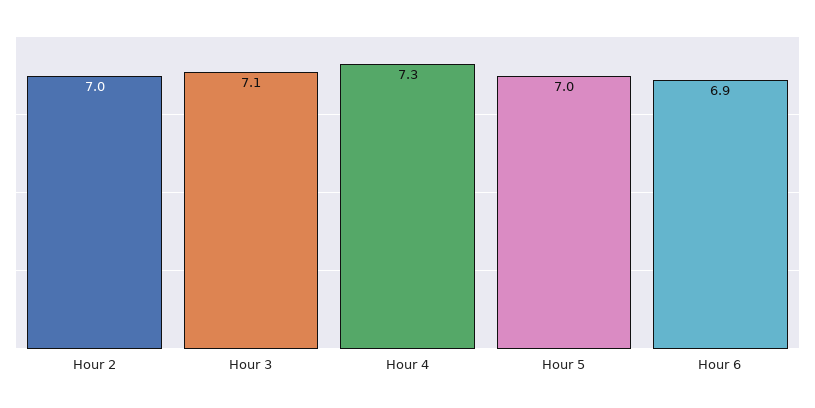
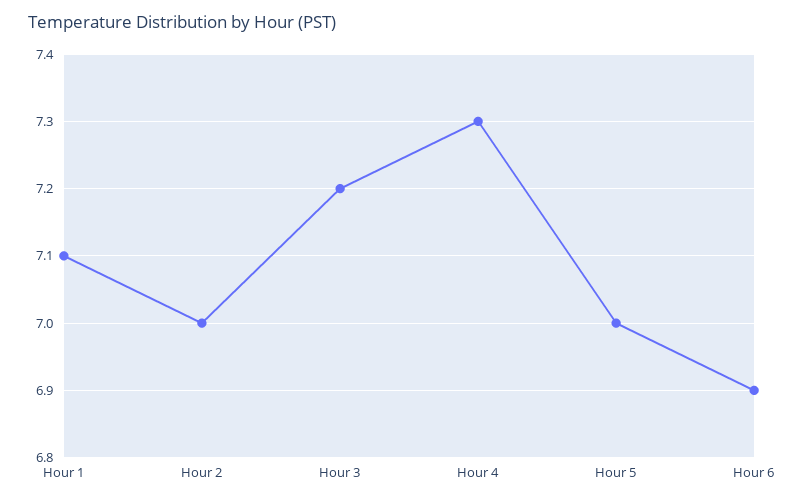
  {
    "Hour 2": 7,
-   "Hour 3": 7.1,
+   "Hour 3": 7.2,
    "Hour 4": 7.3,
    "Hour 5": 7,
-   "Hour 6": 6.9
+   "Hour 6": 6.9,
+   "Hour 1": 7.1
  }

